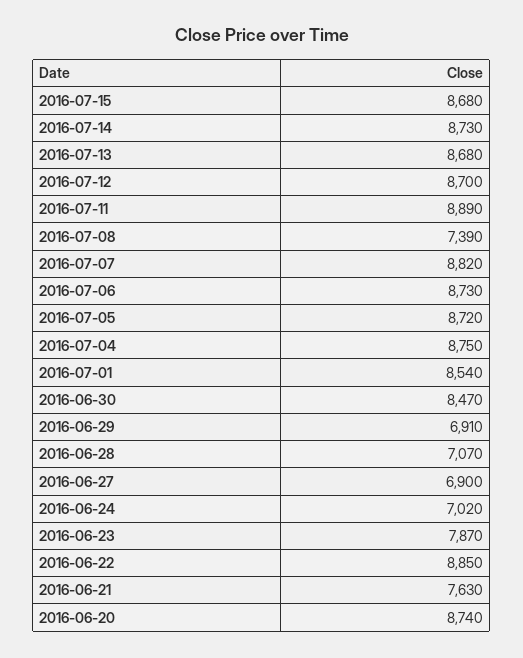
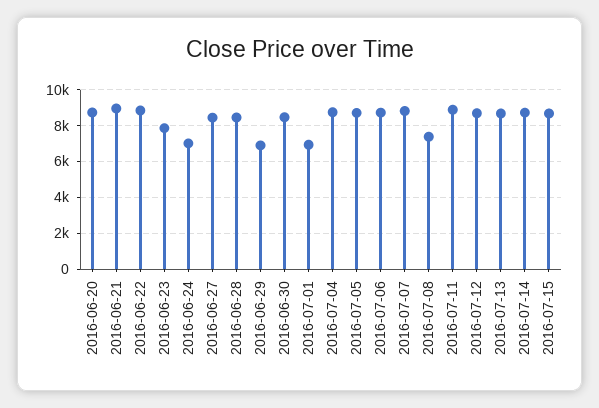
  {
    "2016-07-15": 8680,
    "2016-07-14": 8730,
    "2016-07-13": 8680,
    "2016-07-12": 8700,
    "2016-07-11": 8890,
    "2016-07-08": 7390,
    "2016-07-07": 8820,
    "2016-07-06": 8730,
    "2016-07-05": 8720,
    "2016-07-04": 8750,
-   "2016-07-01": 8540,
+   "2016-07-01": 7000,
    "2016-06-30": 8470,
    "2016-06-29": 6910,
-   "2016-06-28": 7070,
+   "2016-06-28": 8500,
-   "2016-06-27": 6900,
+   "2016-06-27": 8500,
    "2016-06-24": 7020,
    "2016-06-23": 7870,
    "2016-06-22": 8850,
-   "2016-06-21": 7630,
+   "2016-06-21": 9000,
    "2016-06-20": 8740
  }

